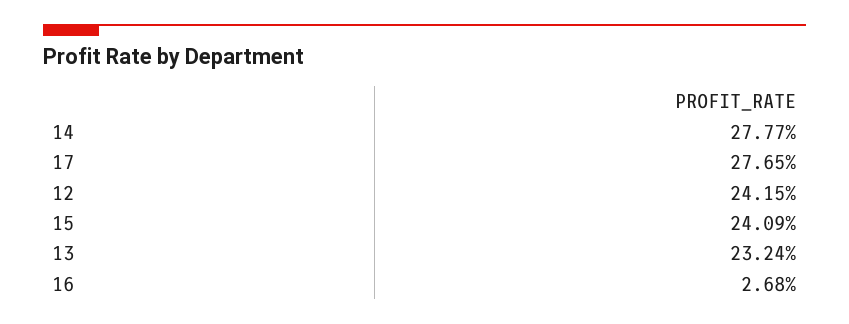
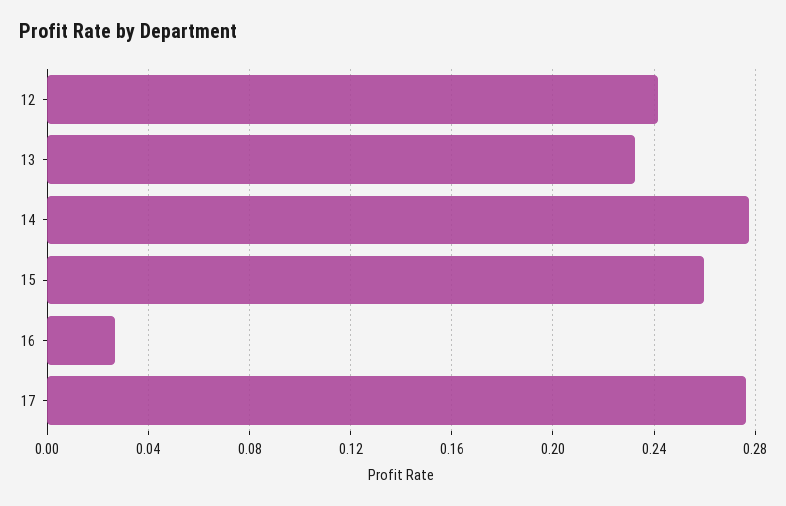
  {
    "14": 0.2777,
    "17": 0.2765,
    "12": 0.2415,
-   "15": 0.2409,
+   "15": 0.26,
    "13": 0.2324,
    "16": 0.0268
  }

